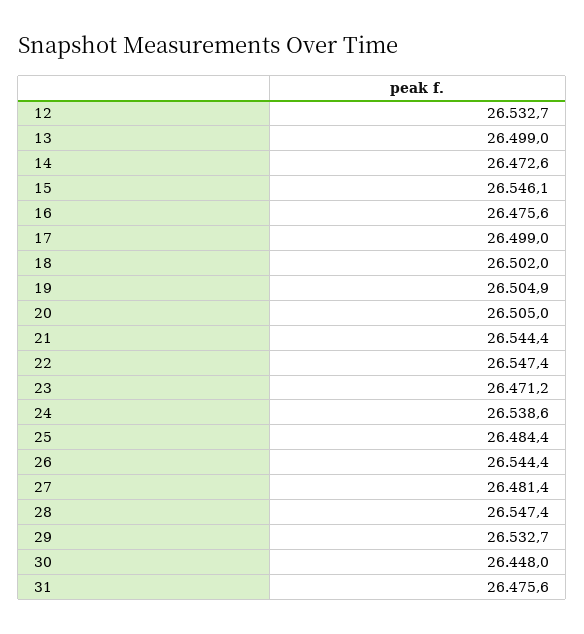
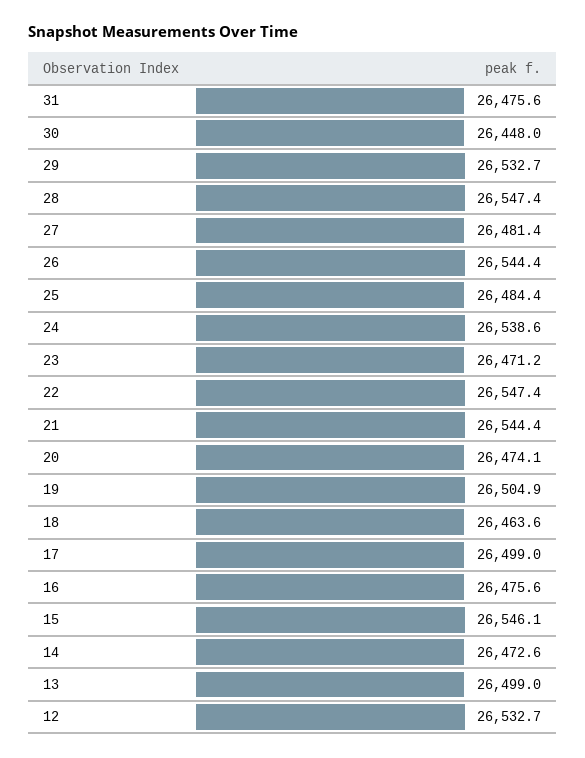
  {
    "12": 26532.7,
    "13": 26499,
    "14": 26472.6,
    "15": 26546.1,
    "16": 26475.6,
    "17": 26499,
-   "18": 26502,
+   "18": 26463.6,
    "19": 26504.9,
-   "20": 26505,
+   "20": 26474.1,
    "21": 26544.4,
    "22": 26547.4,
    "23": 26471.2,
    "24": 26538.6,
    "25": 26484.4,
    "26": 26544.4,
    "27": 26481.4,
    "28": 26547.4,
    "29": 26532.7,
    "30": 26448,
    "31": 26475.6
  }

